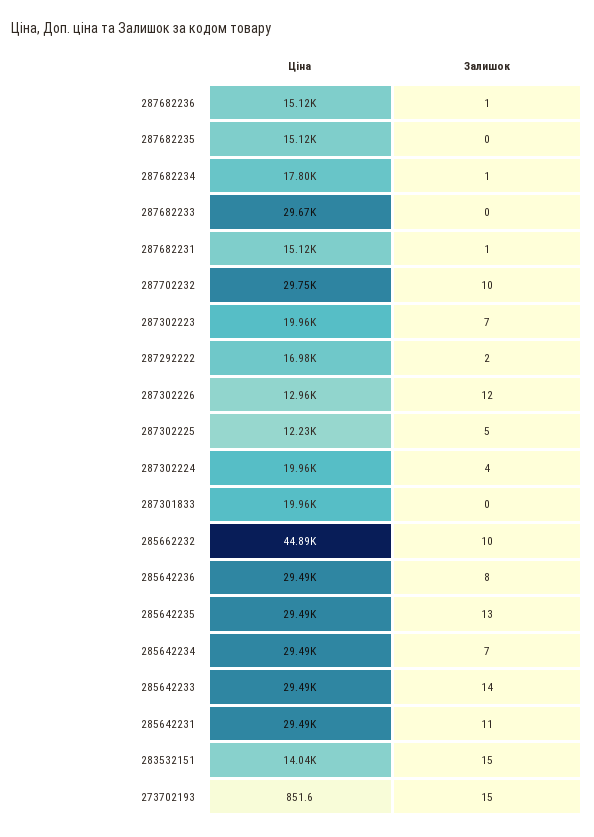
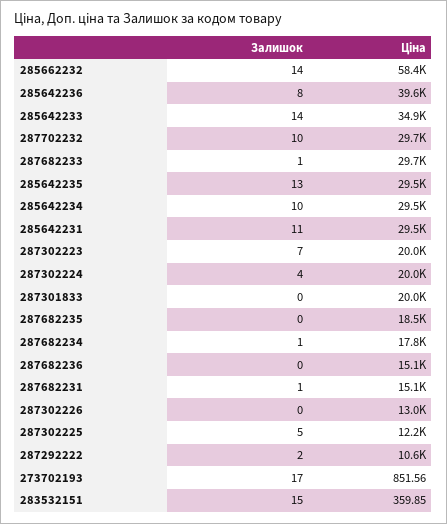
  {
    "Ціна": {
      "287682236": 15120,
-     "287682235": 15120,
+     "287682235": 18500,
      "287682234": 17800,
      "287682233": 29670,
      "287682231": 15120,
      "287702232": 29750,
      "287302223": 19960,
-     "287292222": 16980,
+     "287292222": 10600,
      "287302226": 12960,
      "287302225": 12230,
      "287302224": 19960,
      "287301833": 19960,
-     "285662232": 44890,
+     "285662232": 58400,
-     "285642236": 29490,
+     "285642236": 39600,
      "285642235": 29490,
      "285642234": 29490,
-     "285642233": 29490,
+     "285642233": 34900,
      "285642231": 29490,
-     "283532151": 14040,
+     "283532151": 359.85,
      "273702193": 851.56
    },
    "Залишок": {
-     "287682236": 1,
+     "287682236": 0,
      "287682235": 0,
      "287682234": 1,
-     "287682233": 0,
+     "287682233": 1,
      "287682231": 1,
      "287702232": 10,
      "287302223": 7,
      "287292222": 2,
-     "287302226": 12,
+     "287302226": 0,
      "287302225": 5,
      "287302224": 4,
      "287301833": 0,
-     "285662232": 10,
+     "285662232": 14,
      "285642236": 8,
      "285642235": 13,
-     "285642234": 7,
+     "285642234": 10,
      "285642233": 14,
      "285642231": 11,
      "283532151": 15,
-     "273702193": 15
+     "273702193": 17
    }
  }

